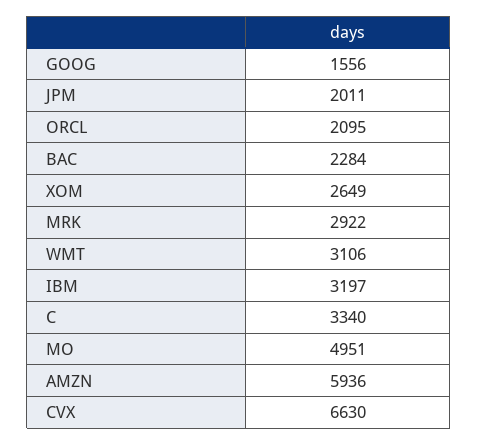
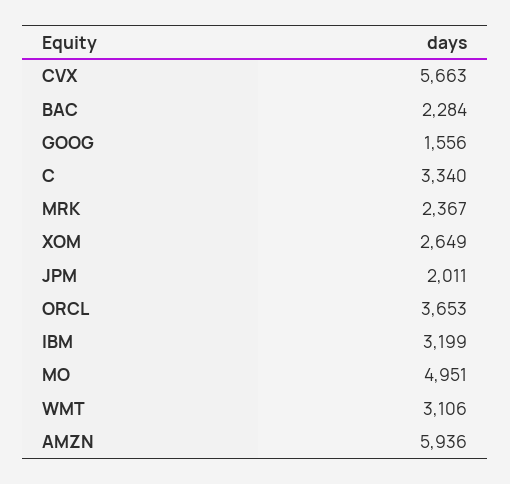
  {
    "GOOG": 1556,
    "JPM": 2011,
-   "ORCL": 2095,
+   "ORCL": 3653,
    "BAC": 2284,
    "XOM": 2649,
-   "MRK": 2922,
+   "MRK": 2367,
    "WMT": 3106,
-   "IBM": 3197,
+   "IBM": 3199,
    "C": 3340,
    "MO": 4951,
    "AMZN": 5936,
-   "CVX": 6630
+   "CVX": 5663
  }

